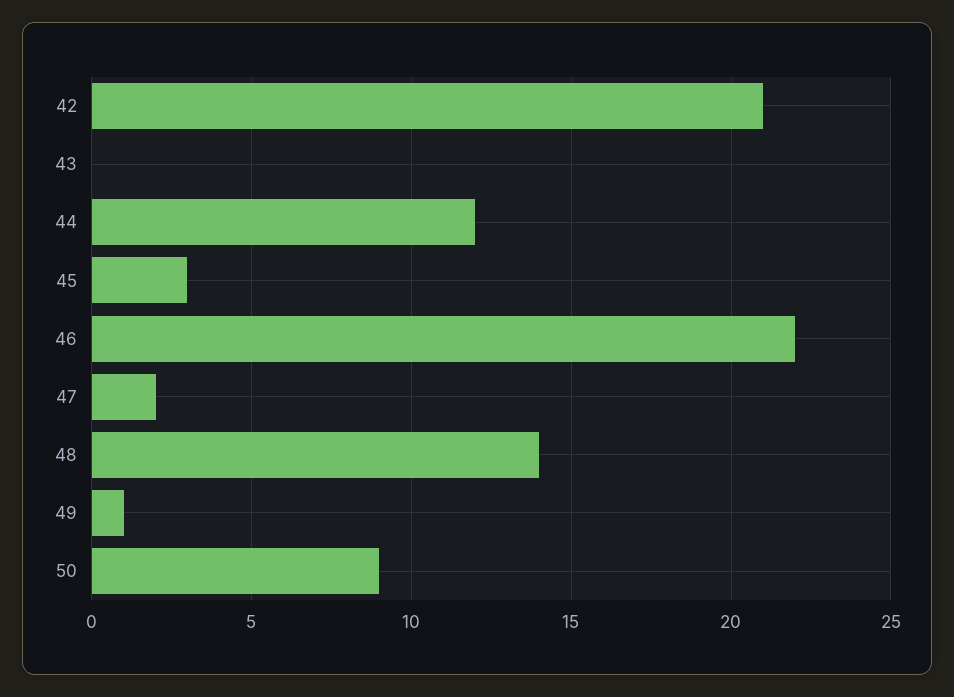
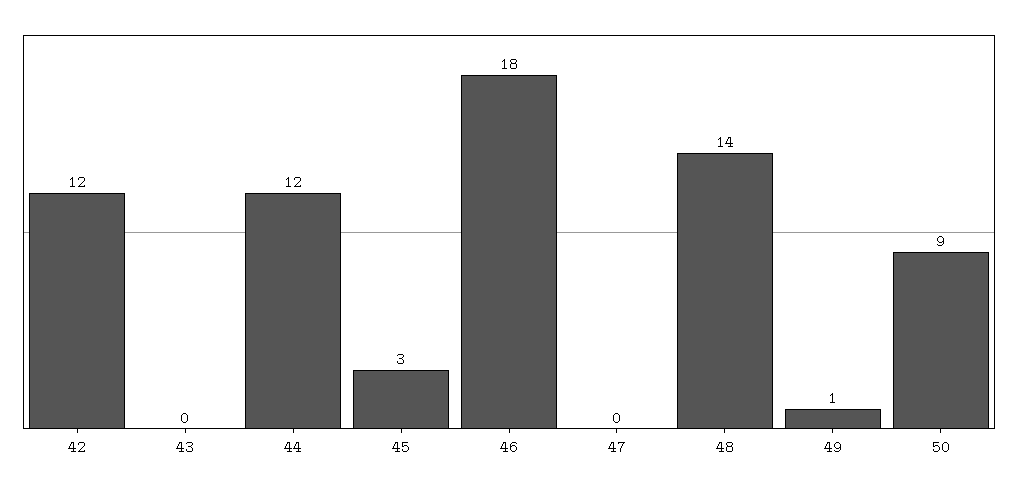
  {
-   "42": 21,
+   "42": 12,
    "43": 0,
    "44": 12,
    "45": 3,
-   "46": 22,
+   "46": 18,
-   "47": 2,
+   "47": 0,
    "48": 14,
    "49": 1,
    "50": 9
  }

